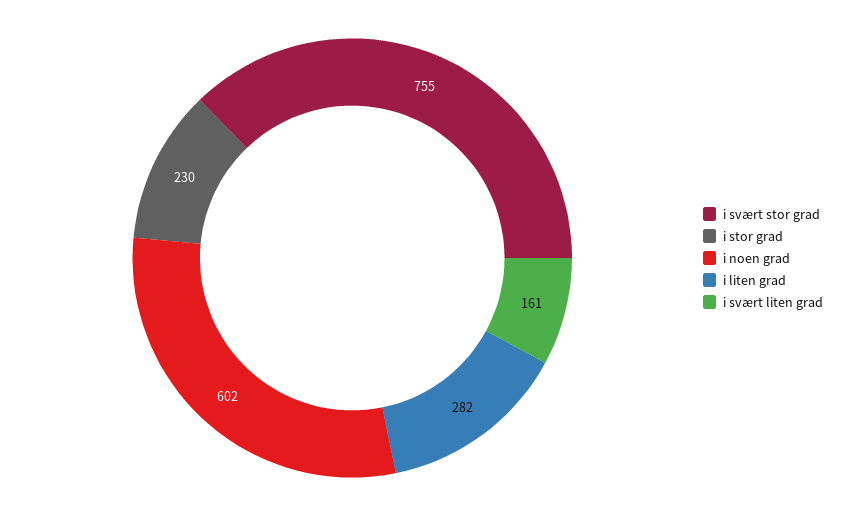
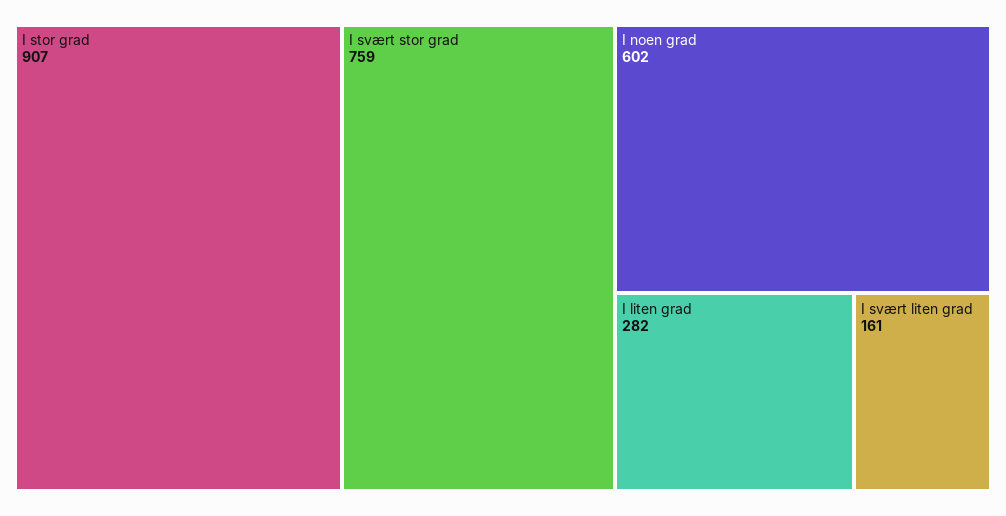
  {
-   "i svært stor grad": 755,
+   "i svært stor grad": 759,
-   "i stor grad": 230,
+   "i stor grad": 907,
    "i noen grad": 602,
    "i liten grad": 282,
    "i svært liten grad": 161
  }

